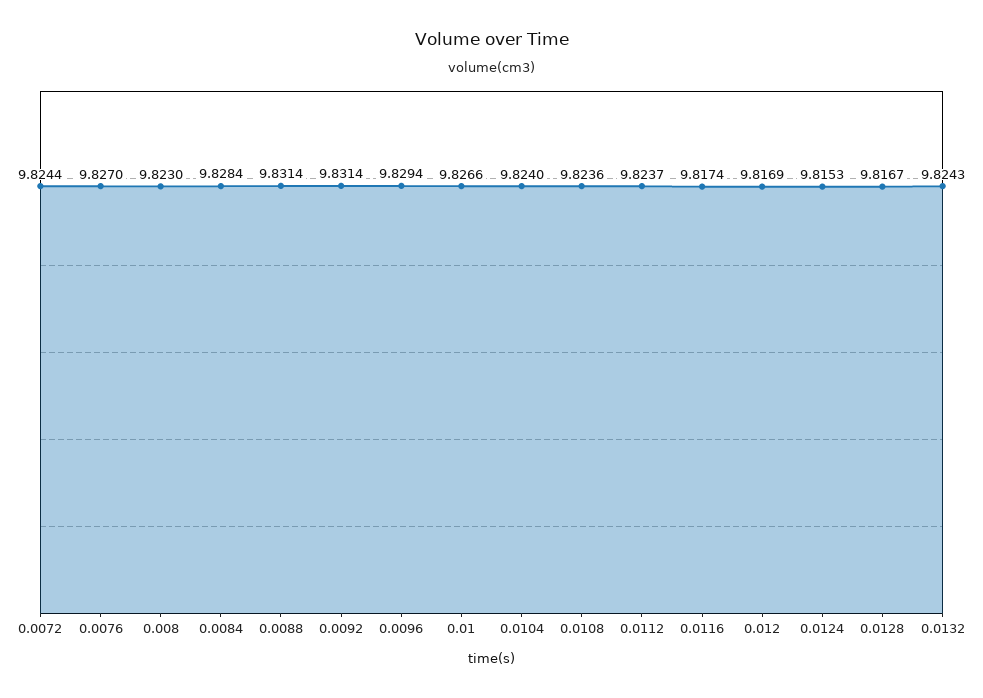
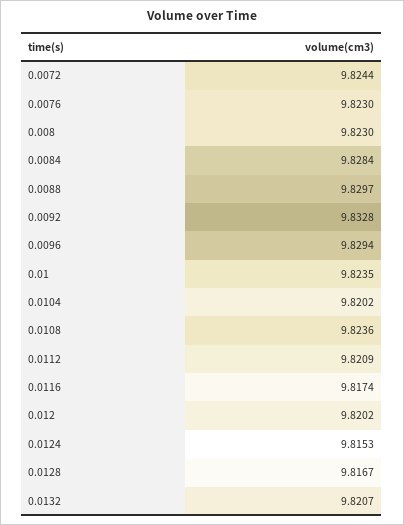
  {
    "0.0072": 9.8244,
-   "0.0076": 9.827,
+   "0.0076": 9.823,
    "0.008": 9.823,
    "0.0084": 9.8284,
-   "0.0088": 9.8314,
+   "0.0088": 9.8297,
-   "0.0092": 9.8314,
+   "0.0092": 9.8328,
    "0.0096": 9.8294,
-   "0.01": 9.8266,
+   "0.01": 9.8235,
-   "0.0104": 9.824,
+   "0.0104": 9.8202,
    "0.0108": 9.8236,
-   "0.0112": 9.8237,
+   "0.0112": 9.8209,
    "0.0116": 9.8174,
-   "0.012": 9.8169,
+   "0.012": 9.8202,
    "0.0124": 9.8153,
    "0.0128": 9.8167,
-   "0.0132": 9.8243
+   "0.0132": 9.8207
  }

